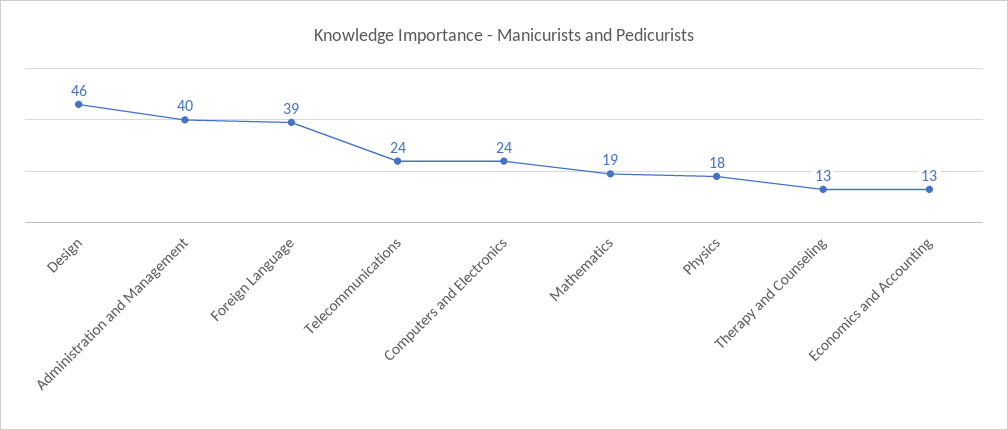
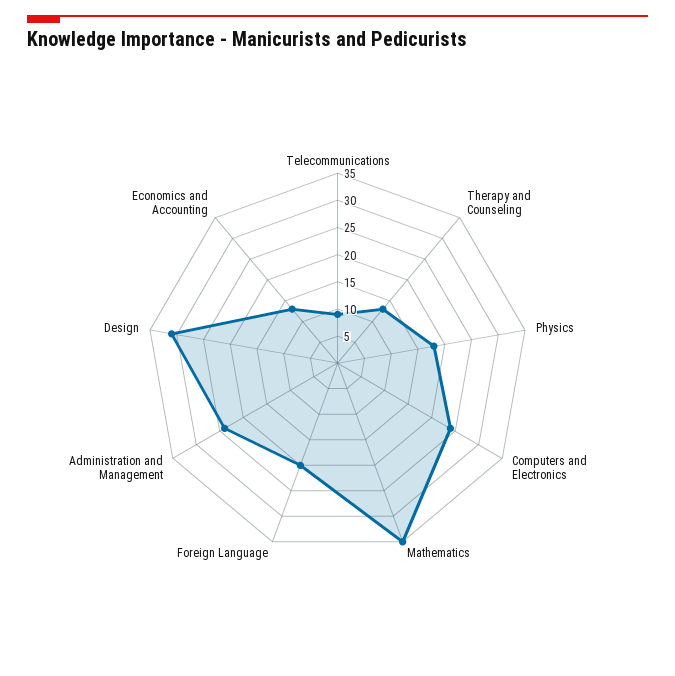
  {
-   "Design": 46,
+   "Design": 30,
-   "Administration and Management": 40,
+   "Administration and Management": 25,
-   "Foreign Language": 39,
+   "Foreign Language": 20,
-   "Telecommunications": 24,
+   "Telecommunications": 10,
    "Computers and Electronics": 24,
-   "Mathematics": 19,
+   "Mathematics": 35,
    "Physics": 18,
    "Therapy and Counseling": 13,
    "Economics and Accounting": 13
  }

